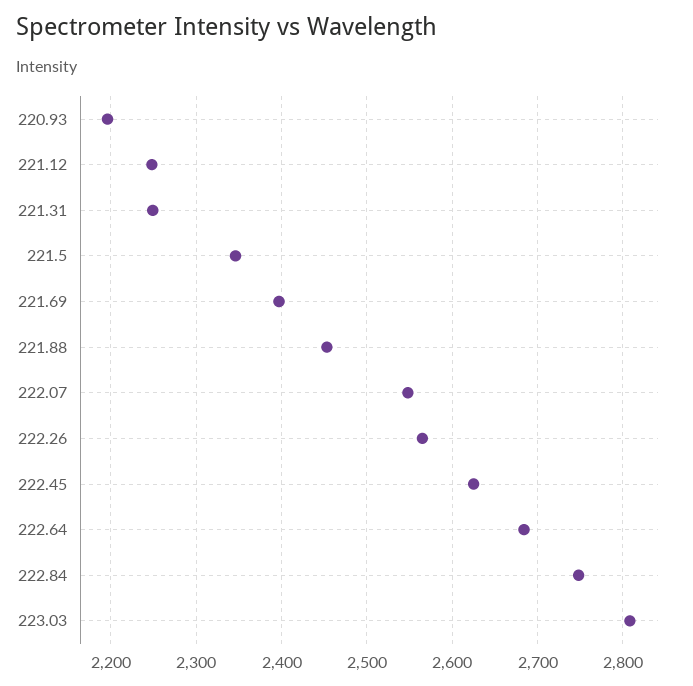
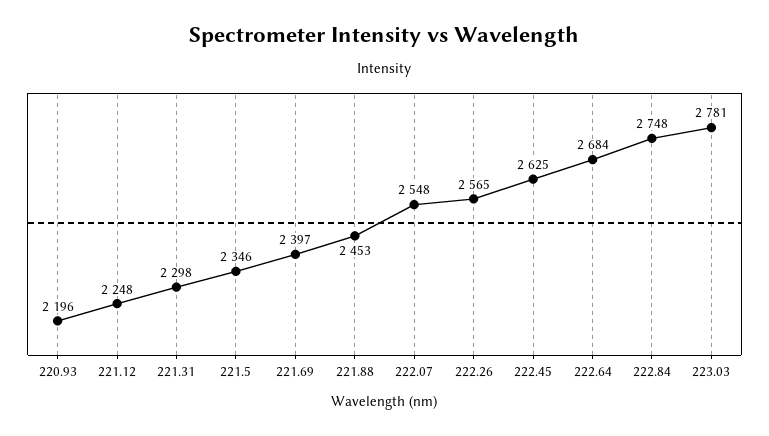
  {
    "220.93": 2196,
    "221.12": 2248,
-   "221.31": 2250,
+   "221.31": 2298,
    "221.5": 2346,
    "221.69": 2397,
    "221.88": 2453,
    "222.07": 2548,
    "222.26": 2565,
    "222.45": 2625,
    "222.64": 2684,
    "222.84": 2748,
-   "223.03": 2810
+   "223.03": 2781
  }

